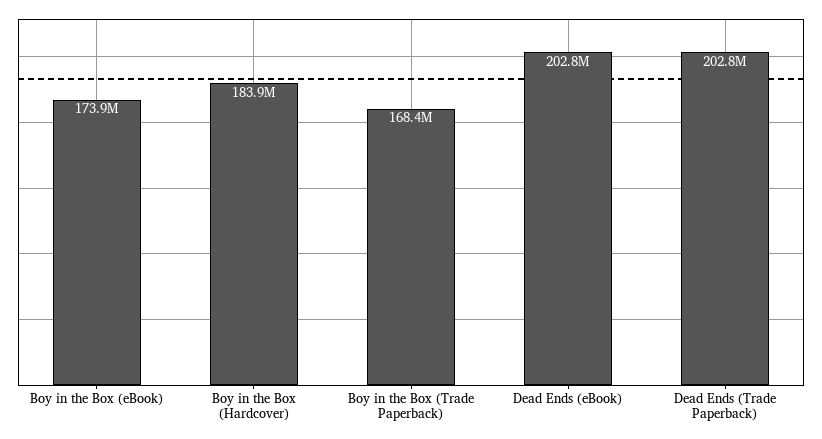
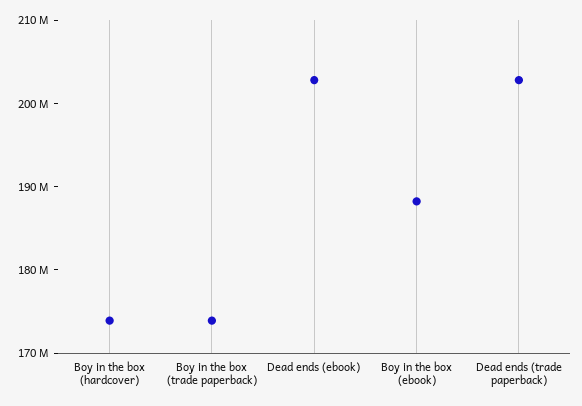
  {
-   "Boy in the Box (eBook)": 173900000,
+   "Boy in the Box (eBook)": 188000000,
-   "Boy in the Box (Hardcover)": 183900000,
+   "Boy in the Box (Hardcover)": 174000000,
-   "Boy in the Box (Trade Paperback)": 168400000,
+   "Boy in the Box (Trade Paperback)": 174000000,
    "Dead Ends (eBook)": 202800000,
    "Dead Ends (Trade Paperback)": 202800000
  }

